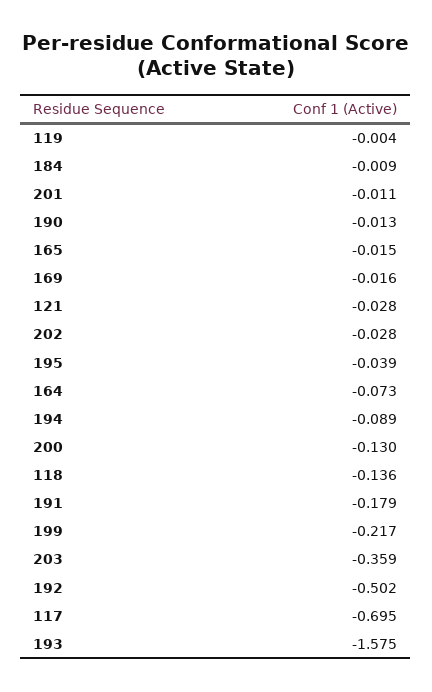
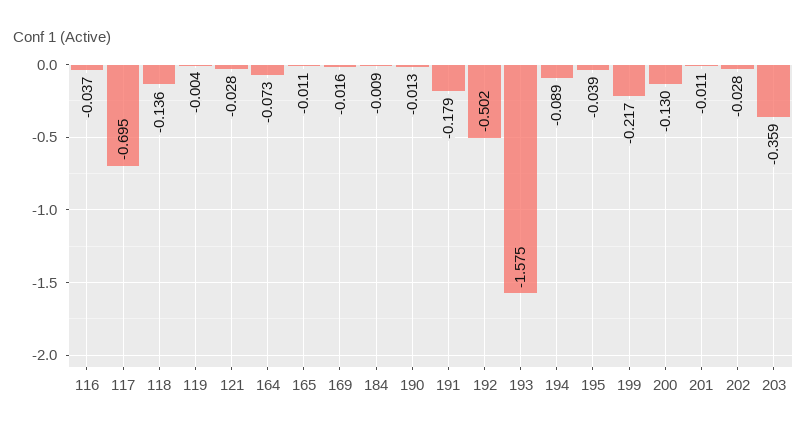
  {
    "119": -0.004,
    "184": -0.009,
    "201": -0.011,
    "190": -0.013,
-   "165": -0.015,
+   "165": -0.011,
    "169": -0.016,
    "121": -0.028,
    "202": -0.028,
    "195": -0.039,
    "164": -0.073,
    "194": -0.089,
    "200": -0.13,
    "118": -0.136,
    "191": -0.179,
    "199": -0.217,
    "203": -0.359,
    "192": -0.502,
    "117": -0.695,
-   "193": -1.575
+   "193": -1.575,
+   "116": -0.037
  }

